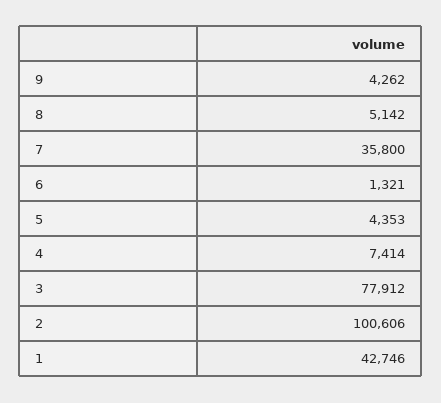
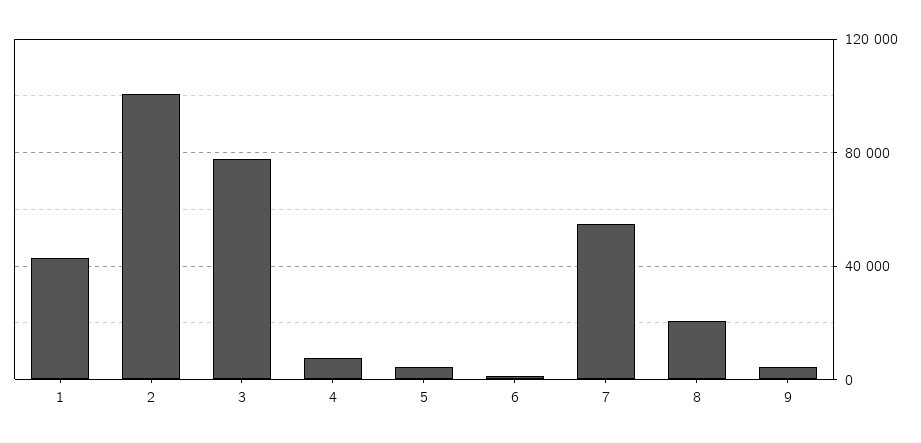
  {
    "9": 4262,
-   "8": 5142,
+   "8": 20000,
-   "7": 35800,
+   "7": 55000,
    "6": 1321,
    "5": 4353,
    "4": 7414,
    "3": 77912,
    "2": 100606,
    "1": 42746
  }

